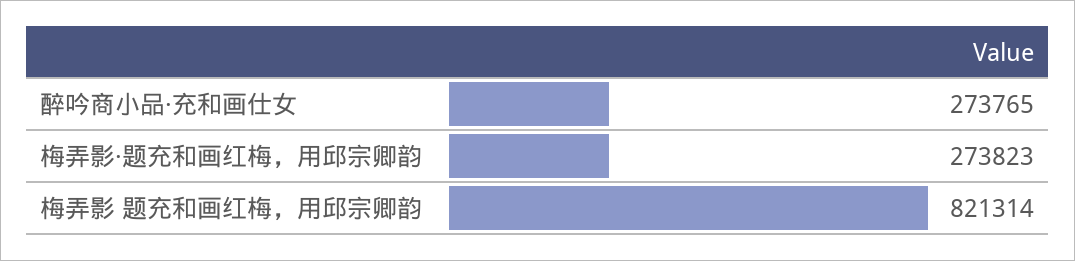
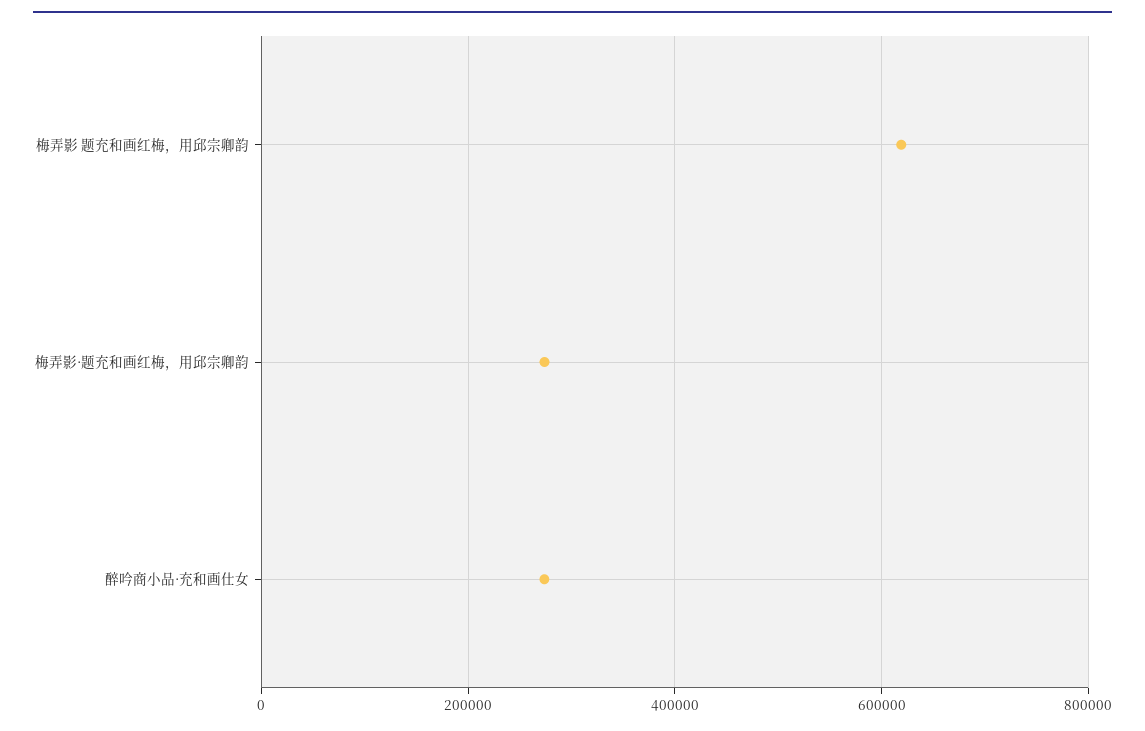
  {
    "醉吟商小品·充和画仕女": 273765,
    "梅弄影·题充和画红梅，用邱宗卿韵": 273823,
-   "梅弄影 题充和画红梅，用邱宗卿韵": 821314
+   "梅弄影 题充和画红梅，用邱宗卿韵": 620000
  }

